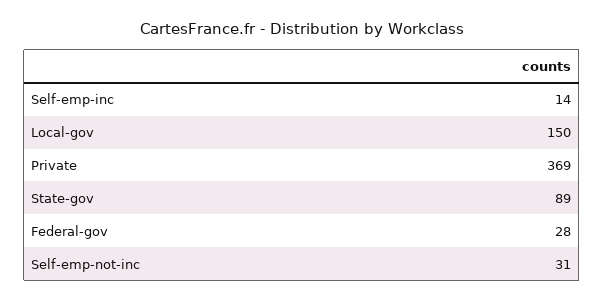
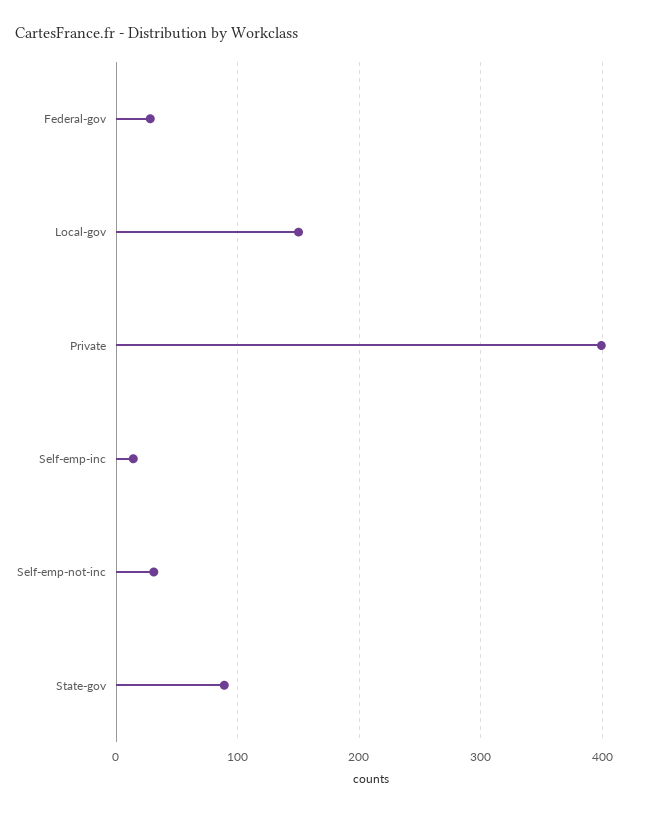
  {
    "Self-emp-inc": 14,
    "Local-gov": 150,
-   "Private": 369,
+   "Private": 400,
    "State-gov": 89,
    "Federal-gov": 28,
    "Self-emp-not-inc": 31
  }

